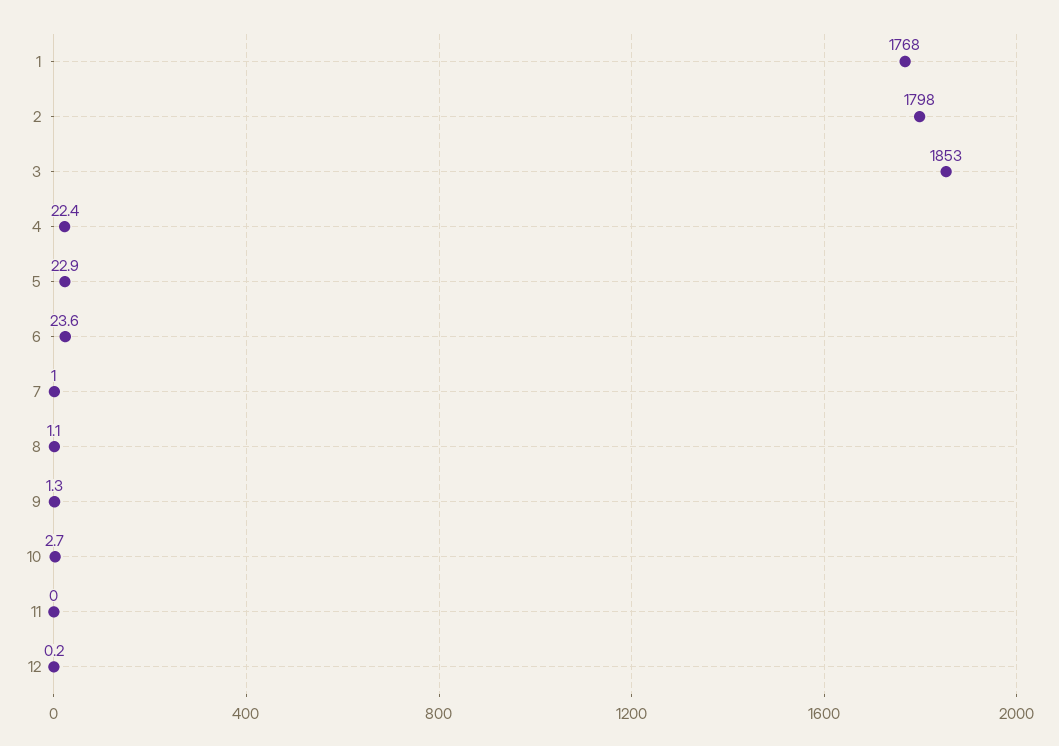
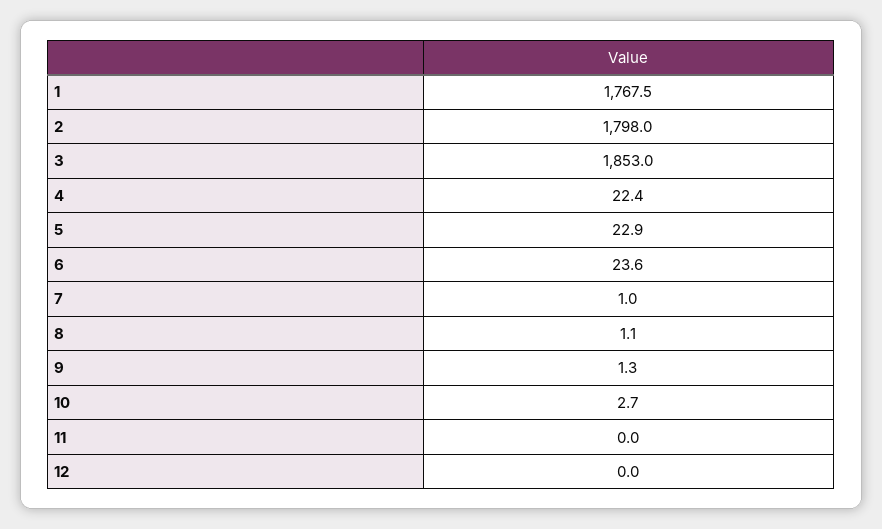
  {
-   "1": 1768,
+   "1": 1767.5,
    "2": 1798,
    "3": 1853,
    "4": 22.4,
    "5": 22.9,
    "6": 23.6,
    "7": 1,
    "8": 1.1,
    "9": 1.3,
    "10": 2.7,
    "11": 0,
-   "12": 0.2
+   "12": 0
  }

